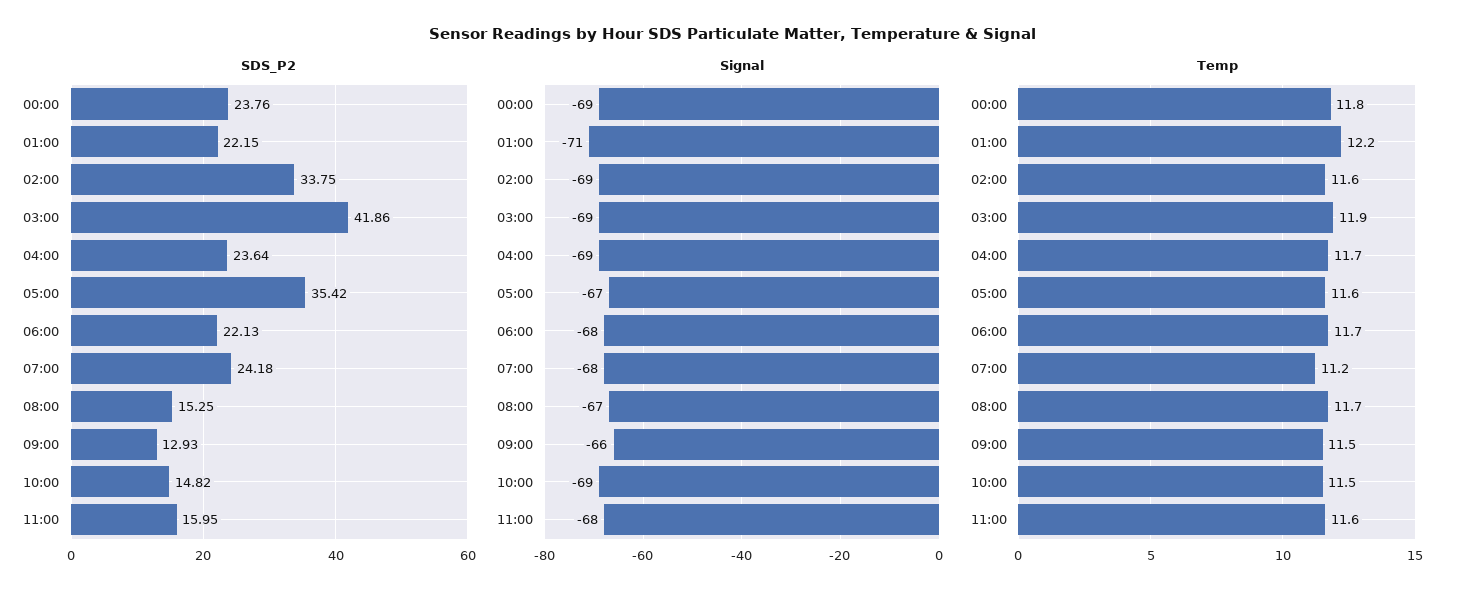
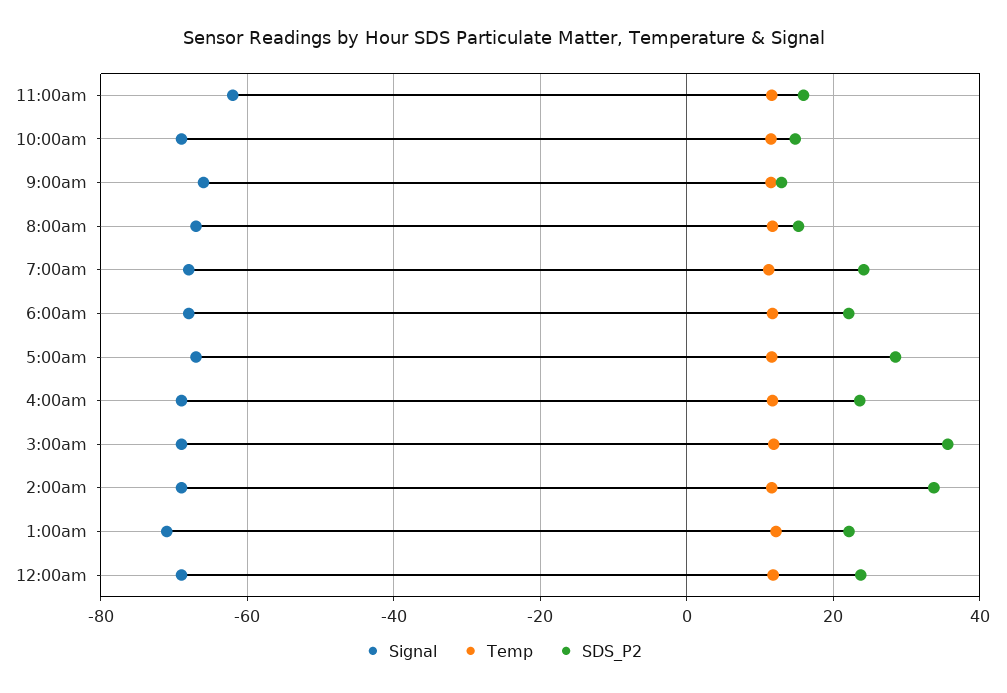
  {
    "SDS_P2": {
      "00:00": 23.76,
      "01:00": 22.15,
      "02:00": 33.75,
-     "03:00": 41.86,
+     "03:00": 36,
      "04:00": 23.64,
-     "05:00": 35.42,
+     "05:00": 28,
      "06:00": 22.13,
      "07:00": 24.18,
      "08:00": 15.25,
      "09:00": 12.93,
      "10:00": 14.82,
      "11:00": 15.95
    },
    "Signal": {
      "00:00": -69,
      "01:00": -71,
      "02:00": -69,
      "03:00": -69,
      "04:00": -69,
      "05:00": -67,
      "06:00": -68,
      "07:00": -68,
      "08:00": -67,
      "09:00": -66,
      "10:00": -69,
-     "11:00": -68
+     "11:00": -62
    },
    "Temp": {
      "00:00": 11.8,
      "01:00": 12.2,
      "02:00": 11.6,
      "03:00": 11.9,
      "04:00": 11.7,
      "05:00": 11.6,
      "06:00": 11.7,
      "07:00": 11.2,
      "08:00": 11.7,
      "09:00": 11.5,
      "10:00": 11.5,
      "11:00": 11.6
    }
  }

